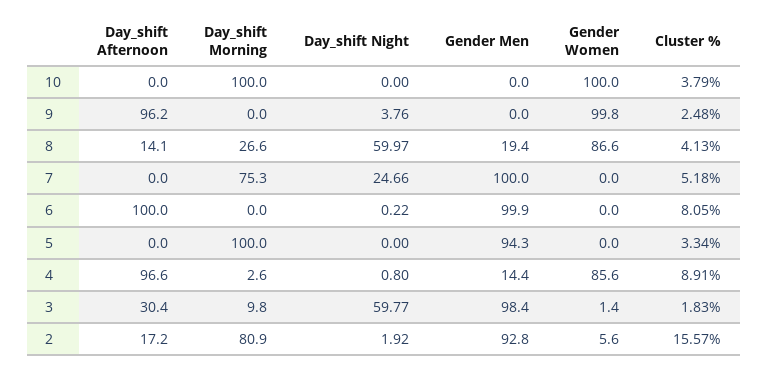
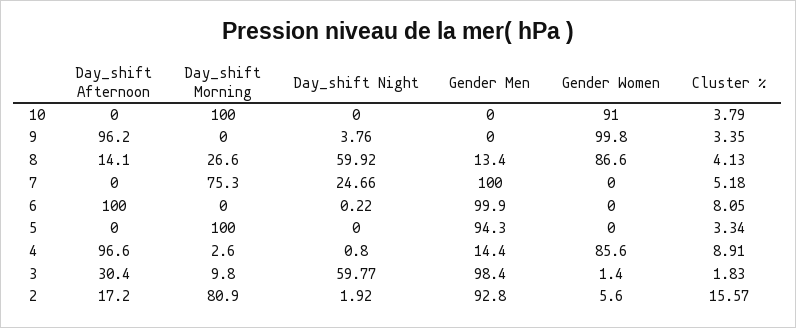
  {
    "Day_shift Afternoon": {
      "10": 0,
      "9": 96.2,
      "8": 14.1,
      "7": 0,
      "6": 100,
      "5": 0,
      "4": 96.6,
      "3": 30.4,
      "2": 17.2
    },
    "Day_shift Morning": {
      "10": 100,
      "9": 0,
      "8": 26.6,
      "7": 75.3,
      "6": 0,
      "5": 100,
      "4": 2.6,
      "3": 9.8,
      "2": 80.9
    },
    "Day_shift Night": {
      "10": 0,
      "9": 3.76,
-     "8": 59.97,
+     "8": 59.92,
      "7": 24.66,
      "6": 0.22,
      "5": 0,
      "4": 0.8,
      "3": 59.77,
      "2": 1.92
    },
    "Gender Men": {
      "10": 0,
      "9": 0,
-     "8": 19.4,
+     "8": 13.4,
      "7": 100,
      "6": 99.9,
      "5": 94.3,
      "4": 14.4,
      "3": 98.4,
      "2": 92.8
    },
    "Gender Women": {
-     "10": 100,
+     "10": 91,
      "9": 99.8,
      "8": 86.6,
      "7": 0,
      "6": 0,
      "5": 0,
      "4": 85.6,
      "3": 1.4,
      "2": 5.6
    },
    "Cluster %": {
      "10": 3.79,
-     "9": 2.48,
+     "9": 3.35,
      "8": 4.13,
      "7": 5.18,
      "6": 8.05,
      "5": 3.34,
      "4": 8.91,
      "3": 1.83,
      "2": 15.57
    }
  }

